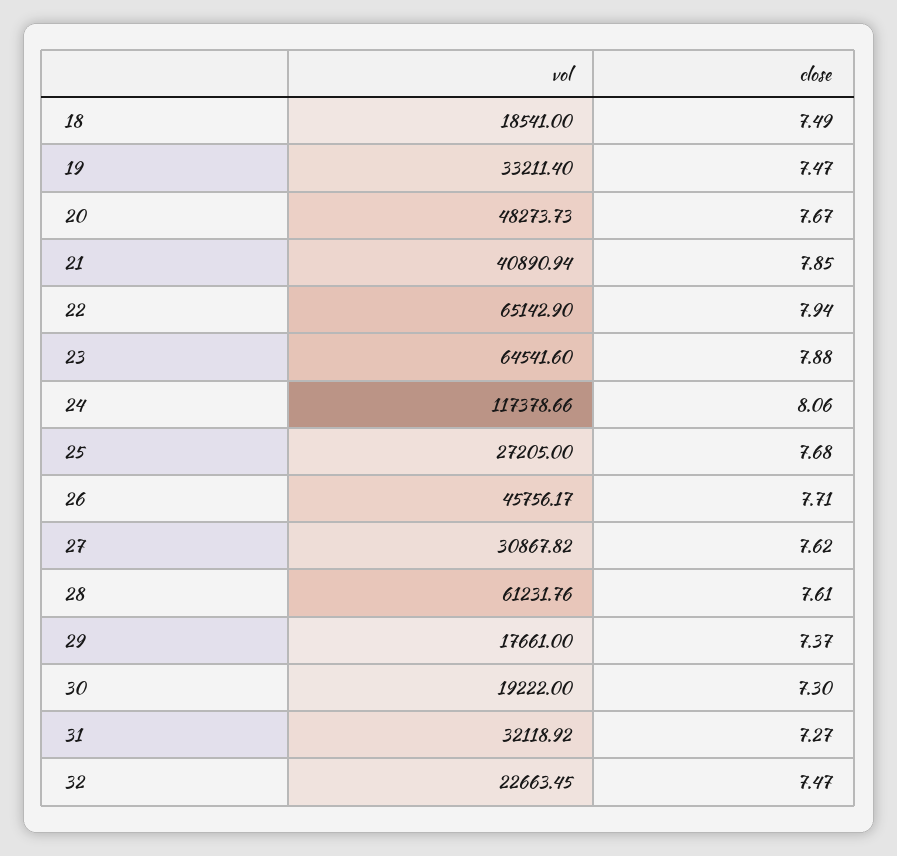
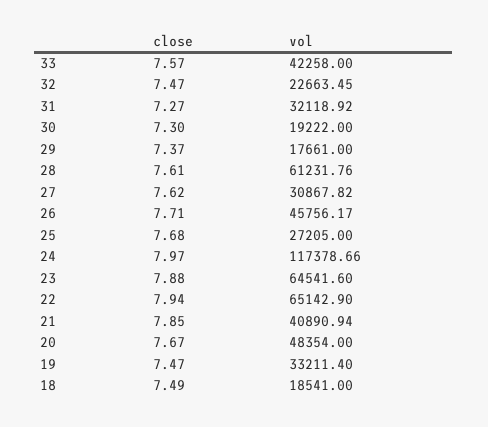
  {
    "vol": {
      "18": 18541,
      "19": 33211.4,
-     "20": 48273.73,
+     "20": 48354,
      "21": 40890.94,
      "22": 65142.9,
      "23": 64541.6,
      "24": 117378.66,
      "25": 27205,
      "26": 45756.17,
      "27": 30867.82,
      "28": 61231.76,
      "29": 17661,
      "30": 19222,
      "31": 32118.92,
-     "32": 22663.45
+     "32": 22663.45,
+     "33": 42258
    },
    "close": {
      "18": 7.49,
      "19": 7.47,
      "20": 7.67,
      "21": 7.85,
      "22": 7.94,
      "23": 7.88,
-     "24": 8.06,
+     "24": 7.97,
      "25": 7.68,
      "26": 7.71,
      "27": 7.62,
      "28": 7.61,
      "29": 7.37,
      "30": 7.3,
      "31": 7.27,
-     "32": 7.47
+     "32": 7.47,
+     "33": 7.57
    }
  }

